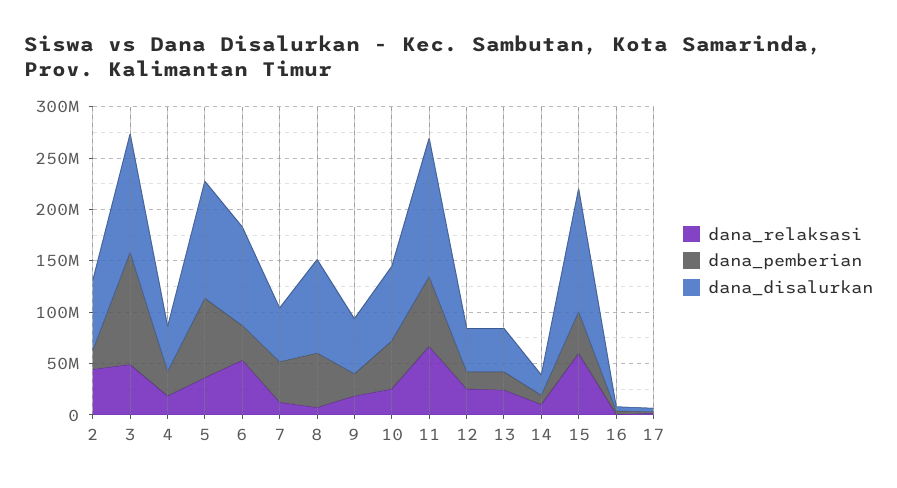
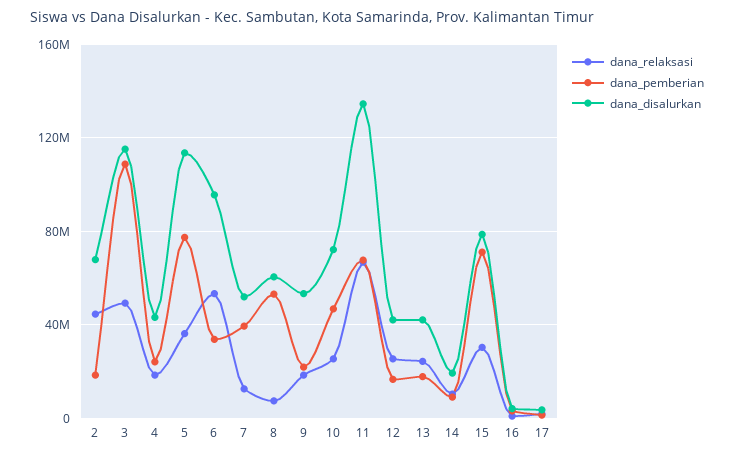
  {
    "dana_relaksasi": {
      "2": 45000000,
      "3": 50000000,
      "4": 20000000,
      "5": 35000000,
      "6": 55000000,
      "7": 15000000,
      "8": 5000000,
      "9": 20000000,
      "10": 25000000,
      "11": 65000000,
      "12": 25000000,
      "13": 25000000,
      "14": 10000000,
-     "15": 60000000,
+     "15": 30000000,
      "16": 0,
      "17": 0
    },
    "dana_pemberian": {
      "2": 20000000,
      "3": 110000000,
      "4": 25000000,
      "5": 75000000,
      "6": 35000000,
      "7": 40000000,
      "8": 55000000,
      "9": 20000000,
      "10": 45000000,
      "11": 70000000,
      "12": 15000000,
      "13": 20000000,
      "14": 10000000,
-     "15": 40000000,
+     "15": 70000000,
      "16": 5000000,
      "17": 0
    },
    "dana_disalurkan": {
      "2": 70000000,
      "3": 115000000,
      "4": 45000000,
      "5": 115000000,
      "6": 95000000,
      "7": 50000000,
-     "8": 90000000,
+     "8": 60000000,
      "9": 55000000,
      "10": 70000000,
      "11": 135000000,
      "12": 40000000,
      "13": 40000000,
      "14": 20000000,
-     "15": 120000000,
+     "15": 80000000,
      "16": 5000000,
      "17": 5000000
    }
  }

